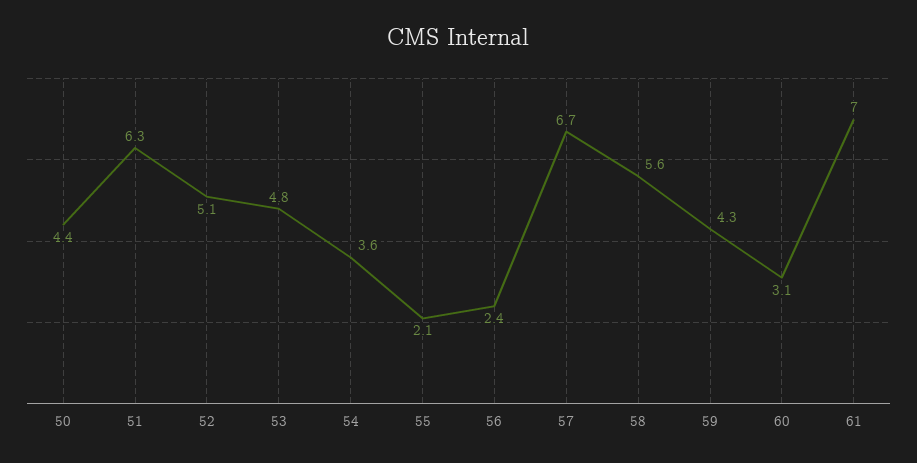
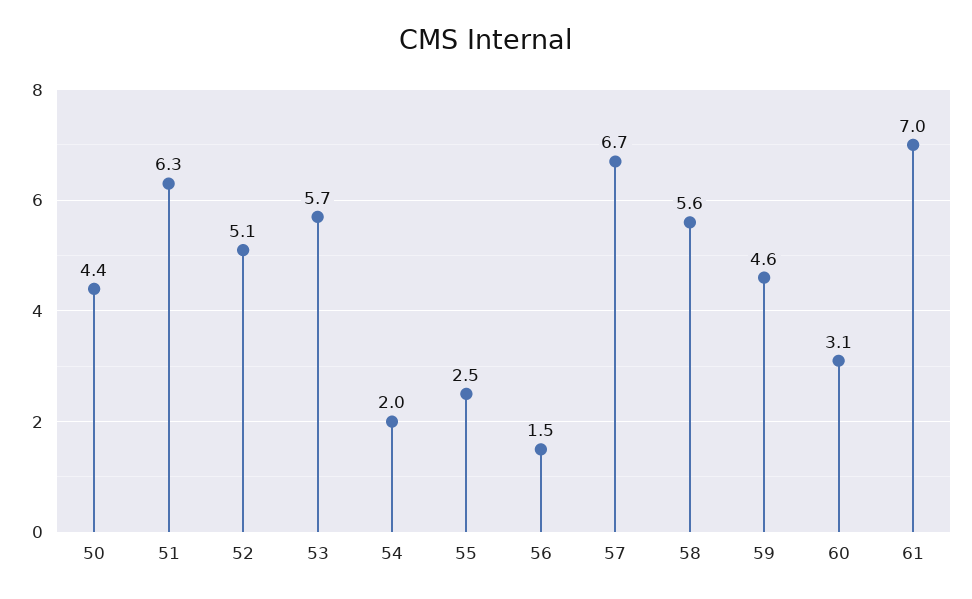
  {
    "50": 4.4,
    "51": 6.3,
    "52": 5.1,
-   "53": 4.8,
+   "53": 5.7,
-   "54": 3.6,
+   "54": 2,
-   "55": 2.1,
+   "55": 2.5,
-   "56": 2.4,
+   "56": 1.5,
    "57": 6.7,
    "58": 5.6,
-   "59": 4.3,
+   "59": 4.6,
    "60": 3.1,
    "61": 7
  }

